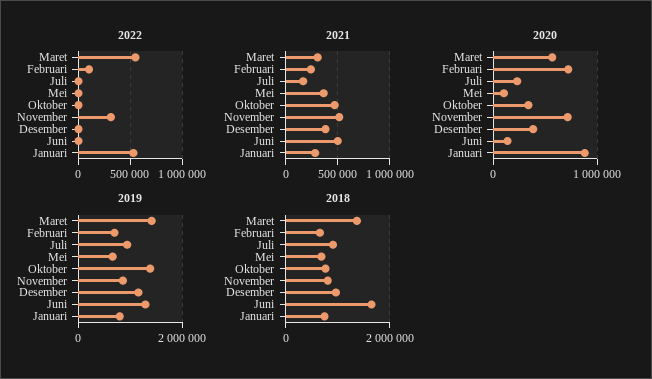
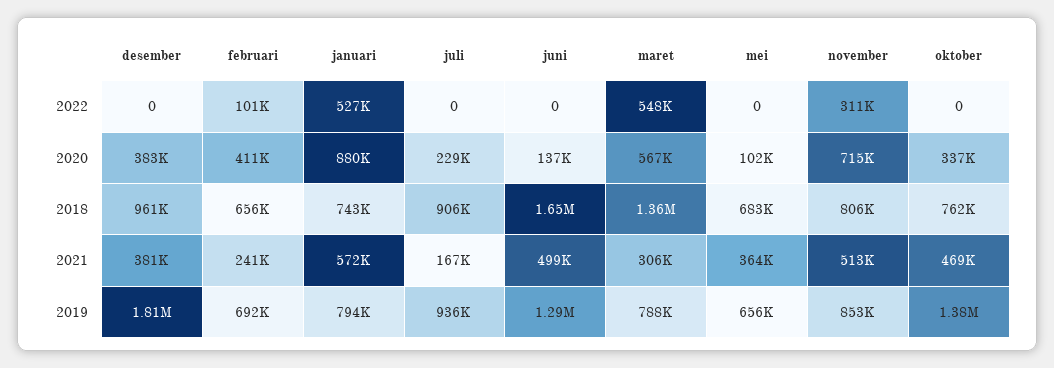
  {
    "2022": {
      "Maret": 548000,
      "Februari": 101000,
      "Juli": 0,
      "Mei": 0,
      "Oktober": 0,
      "November": 311000,
      "Desember": 0,
      "Juni": 0,
      "Januari": 527000
    },
    "2021": {
      "Maret": 306000,
      "Februari": 241000,
      "Juli": 167000,
      "Mei": 364000,
      "Oktober": 469000,
      "November": 513000,
      "Desember": 381000,
      "Juni": 499000,
-     "Januari": 300000
+     "Januari": 572000
    },
    "2020": {
      "Maret": 567000,
-     "Februari": 700000,
+     "Februari": 411000,
      "Juli": 229000,
      "Mei": 102000,
      "Oktober": 337000,
      "November": 715000,
      "Desember": 383000,
      "Juni": 137000,
      "Januari": 880000
    },
    "2019": {
-     "Maret": 1400000,
+     "Maret": 788000,
      "Februari": 692000,
      "Juli": 936000,
      "Mei": 656000,
      "Oktober": 1380000,
      "November": 853000,
-     "Desember": 1200000,
+     "Desember": 1810000,
      "Juni": 1290000,
      "Januari": 794000
    },
    "2018": {
      "Maret": 1360000,
      "Februari": 656000,
      "Juli": 906000,
      "Mei": 683000,
      "Oktober": 762000,
      "November": 806000,
      "Desember": 961000,
      "Juni": 1650000,
      "Januari": 743000
    }
  }

